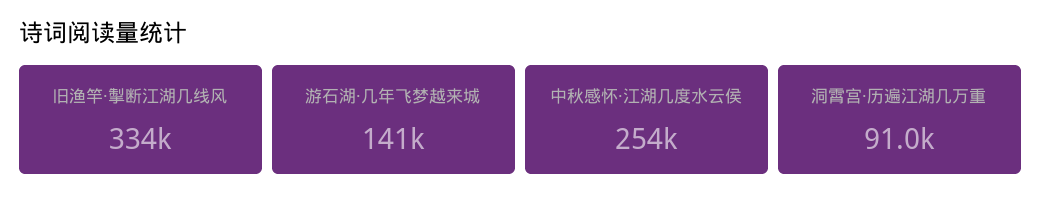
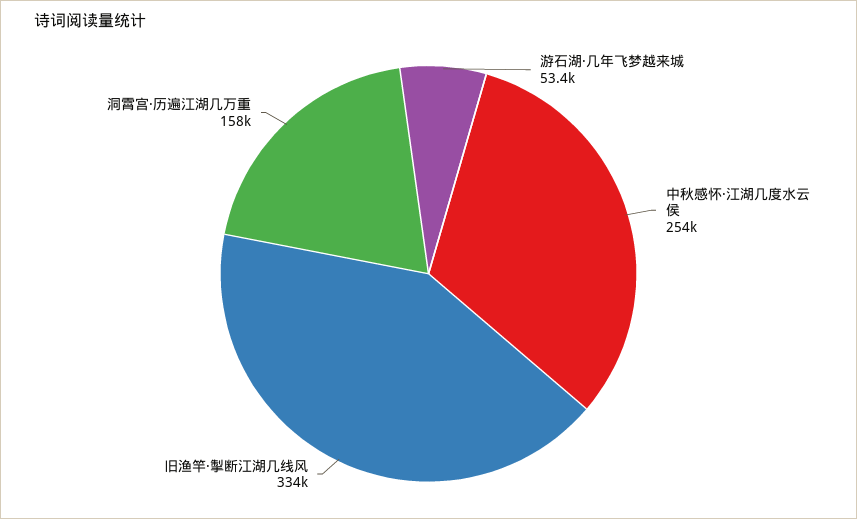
  {
    "旧渔竿·掣断江湖几线风": 334000,
-   "游石湖·几年飞梦越来城": 141000,
+   "游石湖·几年飞梦越来城": 53400,
    "中秋感怀·江湖几度水云侯": 254000,
-   "洞霄宫·历遍江湖几万重": 91000
+   "洞霄宫·历遍江湖几万重": 158000
  }

